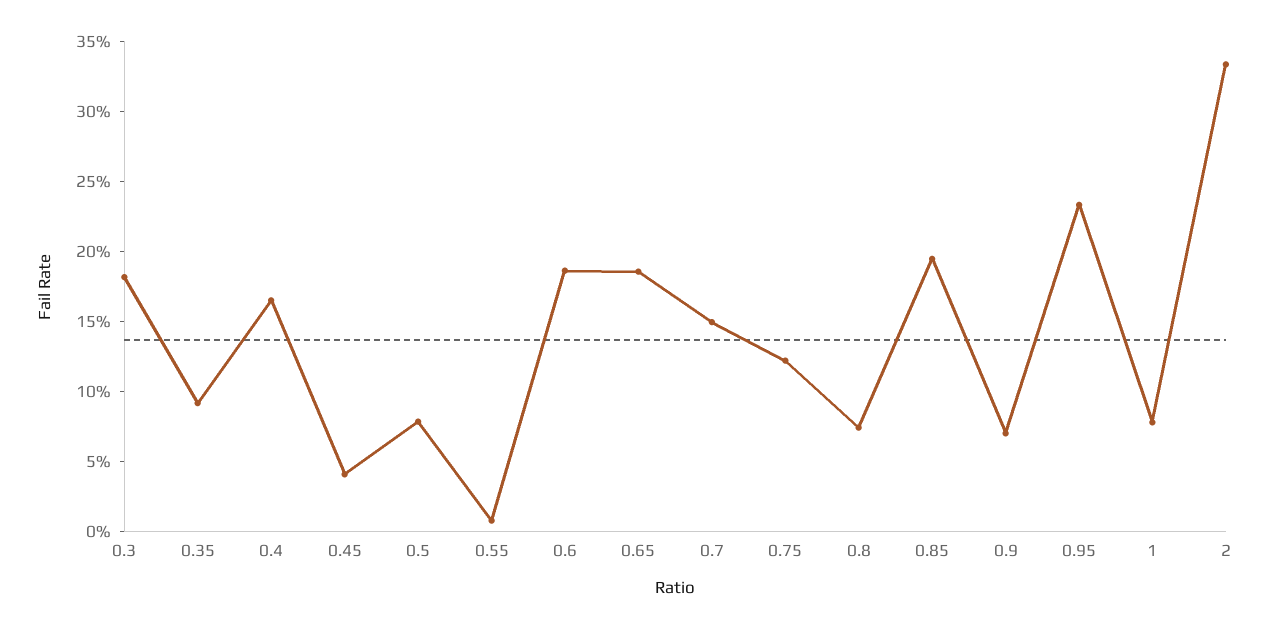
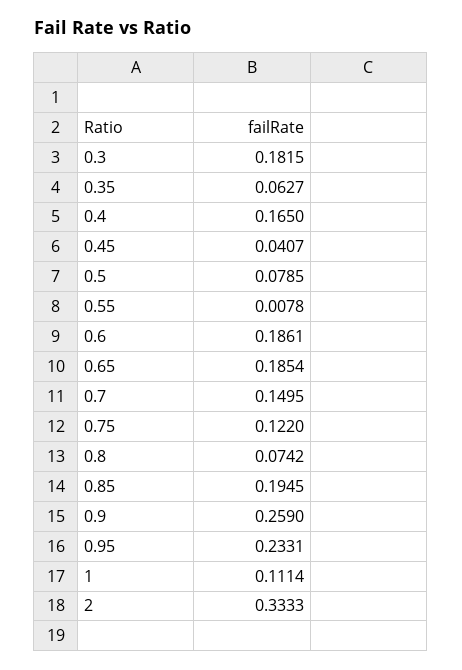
  {
    "0.3": 0.1815,
-   "0.35": 0.09,
+   "0.35": 0.0627,
    "0.4": 0.165,
    "0.45": 0.0407,
    "0.5": 0.0785,
    "0.55": 0.0078,
    "0.6": 0.1861,
    "0.65": 0.1854,
    "0.7": 0.1495,
    "0.75": 0.122,
    "0.8": 0.0742,
    "0.85": 0.1945,
-   "0.9": 0.07,
+   "0.9": 0.259,
    "0.95": 0.2331,
-   "1": 0.08,
+   "1": 0.1114,
    "2": 0.3333
  }

